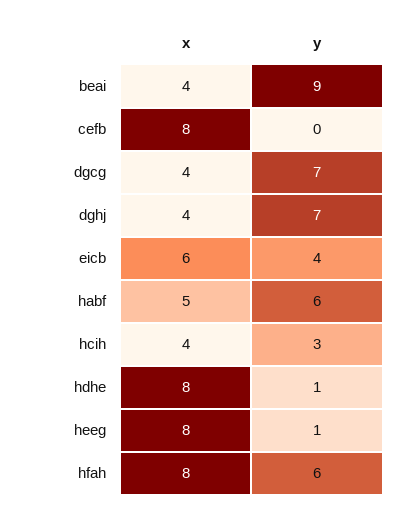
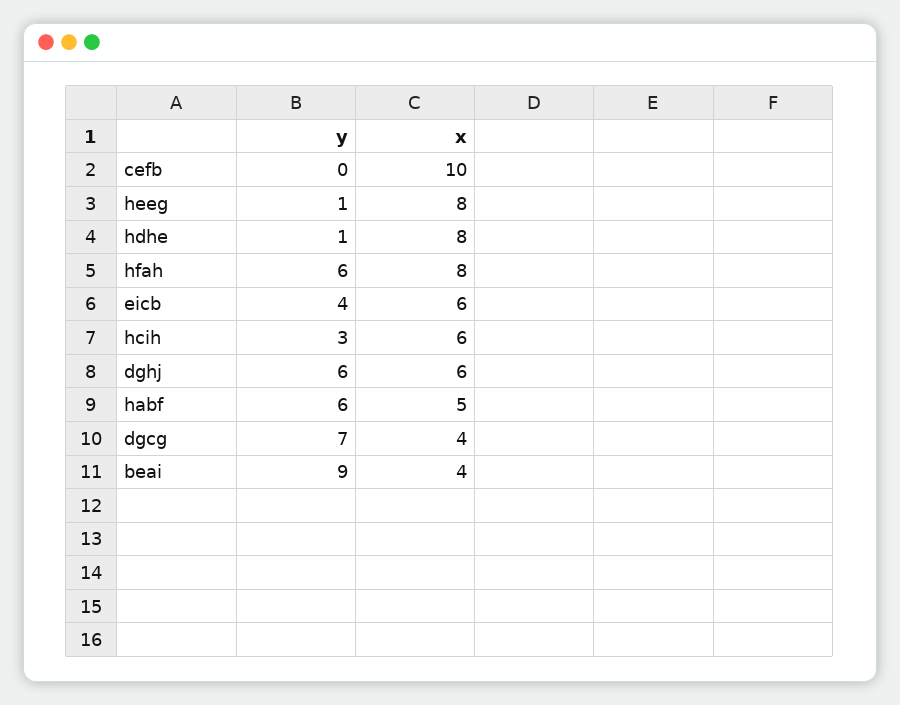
  {
    "x": {
      "beai": 4,
-     "cefb": 8,
+     "cefb": 10,
      "dgcg": 4,
-     "dghj": 4,
+     "dghj": 6,
      "eicb": 6,
      "habf": 5,
-     "hcih": 4,
+     "hcih": 6,
      "hdhe": 8,
      "heeg": 8,
      "hfah": 8
    },
    "y": {
      "beai": 9,
      "cefb": 0,
      "dgcg": 7,
-     "dghj": 7,
+     "dghj": 6,
      "eicb": 4,
      "habf": 6,
      "hcih": 3,
      "hdhe": 1,
      "heeg": 1,
      "hfah": 6
    }
  }

